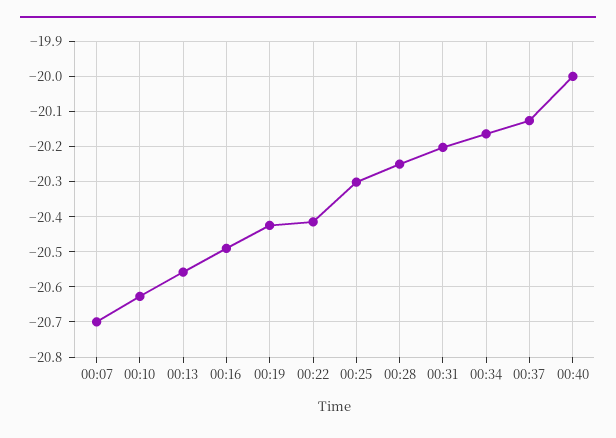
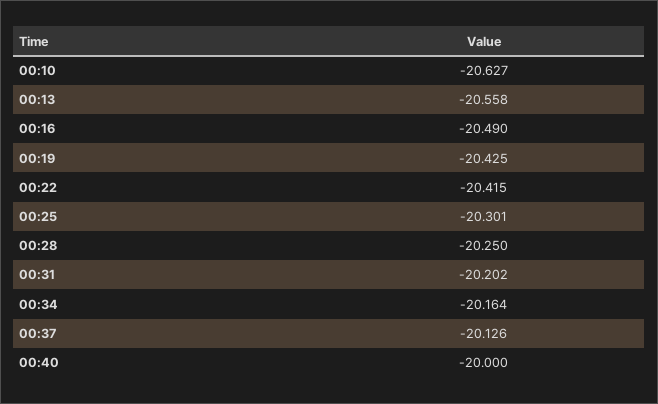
  {
-   "00:07": -20.7,
    "00:10": -20.627,
    "00:13": -20.558,
    "00:16": -20.49,
    "00:19": -20.425,
    "00:22": -20.415,
    "00:25": -20.301,
    "00:28": -20.25,
    "00:31": -20.202,
    "00:34": -20.164,
    "00:37": -20.126,
    "00:40": -20
  }

